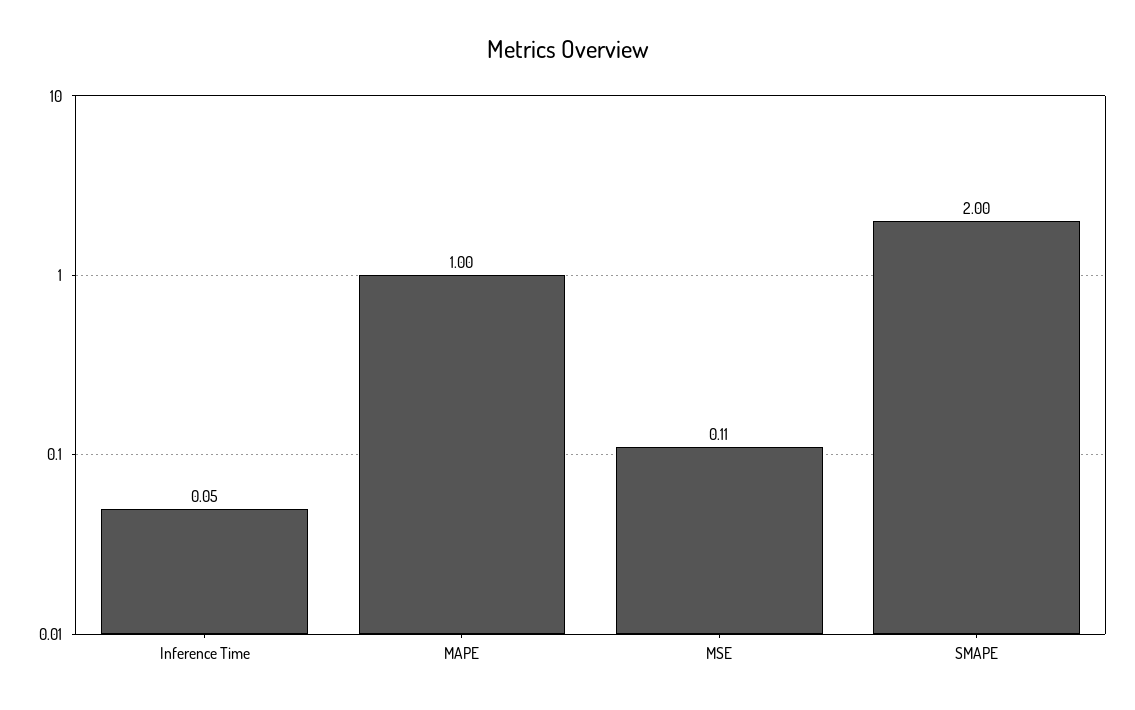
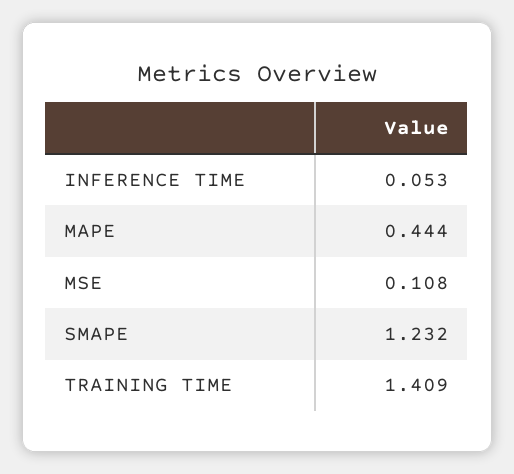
  {
    "Inference Time": 0.053,
-   "MAPE": 1,
+   "MAPE": 0.444,
    "MSE": 0.108,
-   "SMAPE": 2
+   "SMAPE": 1.232,
+   "TRAINING TIME": 1.409
  }

